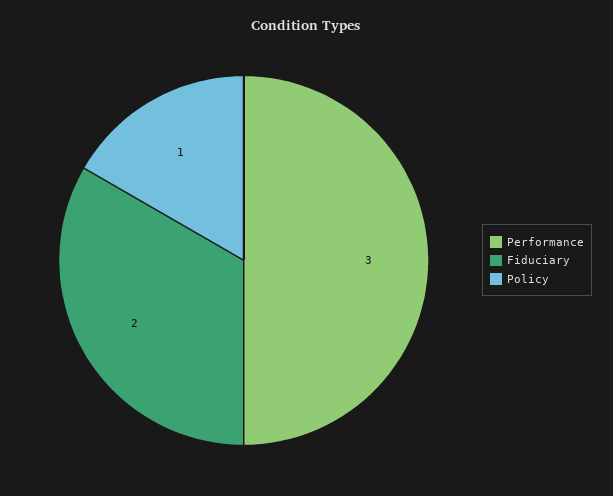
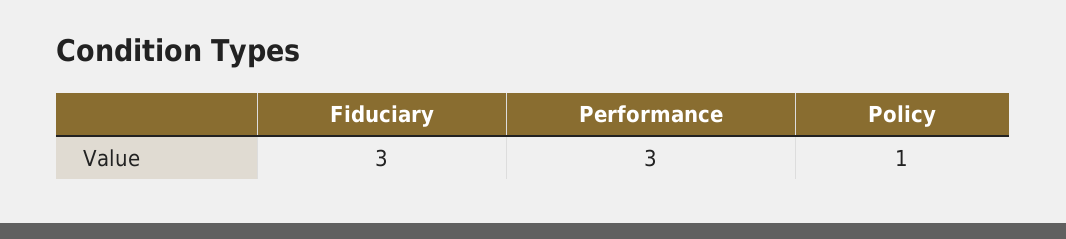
  {
    "Performance": 3,
-   "Fiduciary": 2,
+   "Fiduciary": 3,
    "Policy": 1
  }

